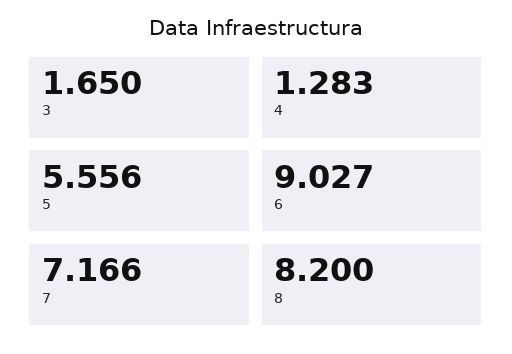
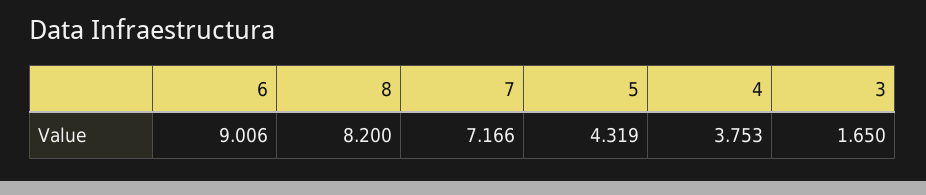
  {
    "3": 1.65,
-   "4": 1.283,
+   "4": 3.753,
-   "5": 5.556,
+   "5": 4.319,
-   "6": 9.027,
+   "6": 9.006,
    "7": 7.166,
    "8": 8.2
  }

